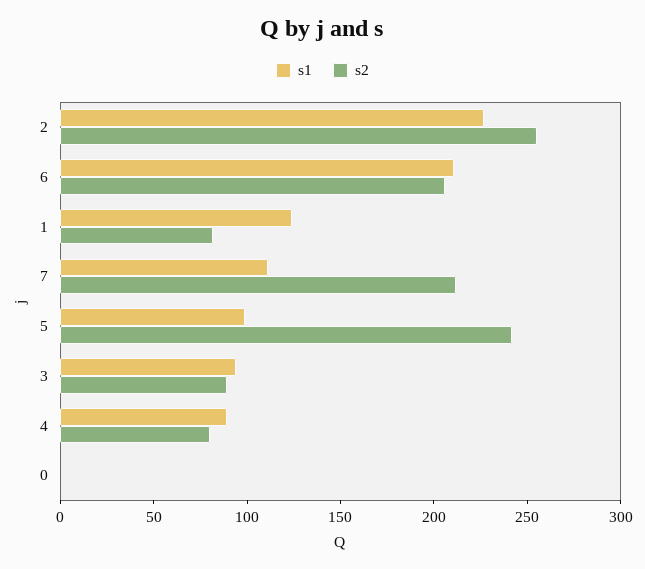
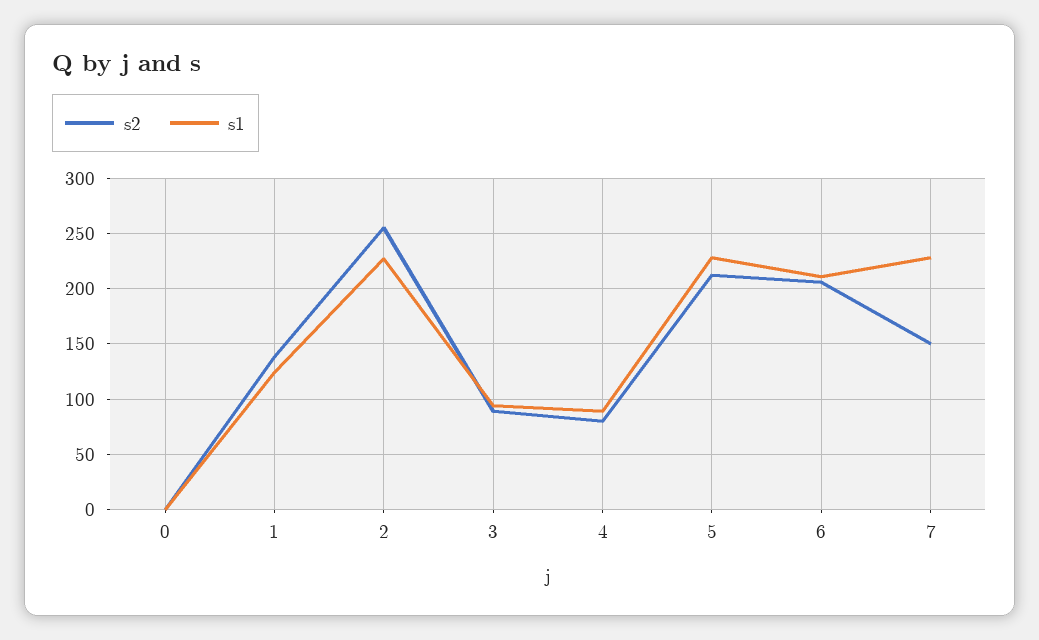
  {
    "s1": {
      "2": 230,
      "6": 210,
      "1": 120,
-     "7": 110,
+     "7": 230,
-     "5": 100,
+     "5": 230,
      "3": 90,
      "4": 90,
      "0": 0
    },
    "s2": {
      "2": 260,
      "6": 210,
-     "1": 80,
+     "1": 140,
-     "7": 210,
+     "7": 150,
-     "5": 240,
+     "5": 210,
      "3": 90,
      "4": 80,
      "0": 0
    }
  }

